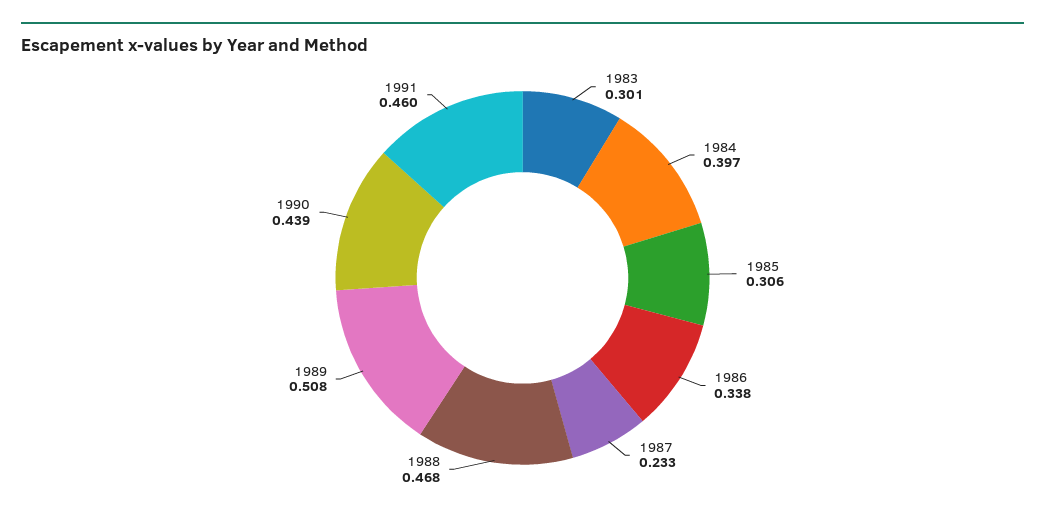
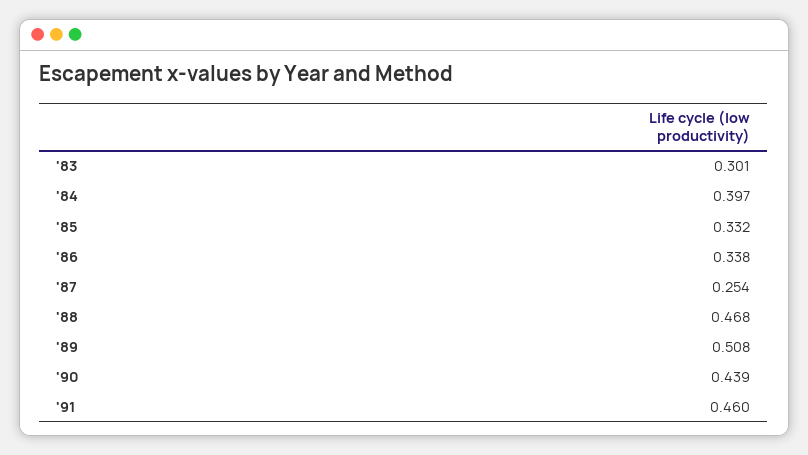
  {
    "1983": 0.301,
    "1984": 0.397,
-   "1985": 0.306,
+   "1985": 0.332,
    "1986": 0.338,
-   "1987": 0.233,
+   "1987": 0.254,
    "1988": 0.468,
    "1989": 0.508,
    "1990": 0.439,
    "1991": 0.46
  }

